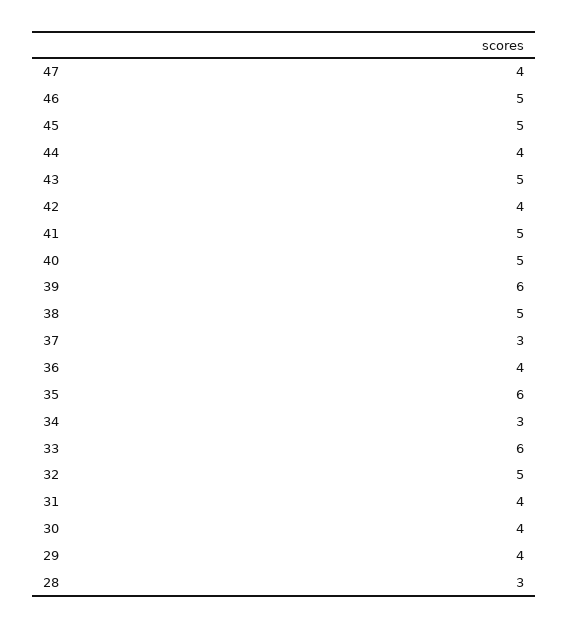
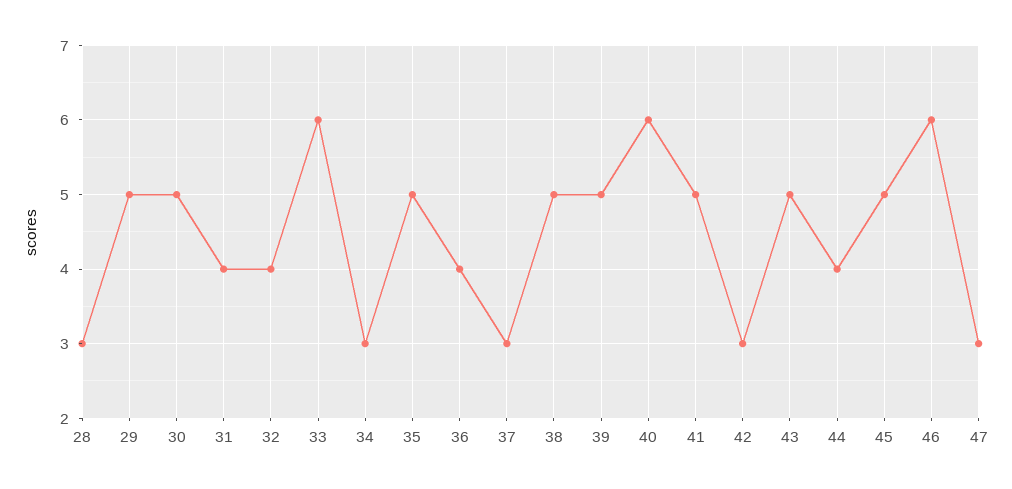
  {
-   "47": 4,
+   "47": 3,
-   "46": 5,
+   "46": 6,
    "45": 5,
    "44": 4,
    "43": 5,
-   "42": 4,
+   "42": 3,
    "41": 5,
-   "40": 5,
+   "40": 6,
-   "39": 6,
+   "39": 5,
    "38": 5,
    "37": 3,
    "36": 4,
-   "35": 6,
+   "35": 5,
    "34": 3,
    "33": 6,
-   "32": 5,
+   "32": 4,
    "31": 4,
-   "30": 4,
+   "30": 5,
-   "29": 4,
+   "29": 5,
    "28": 3
  }

